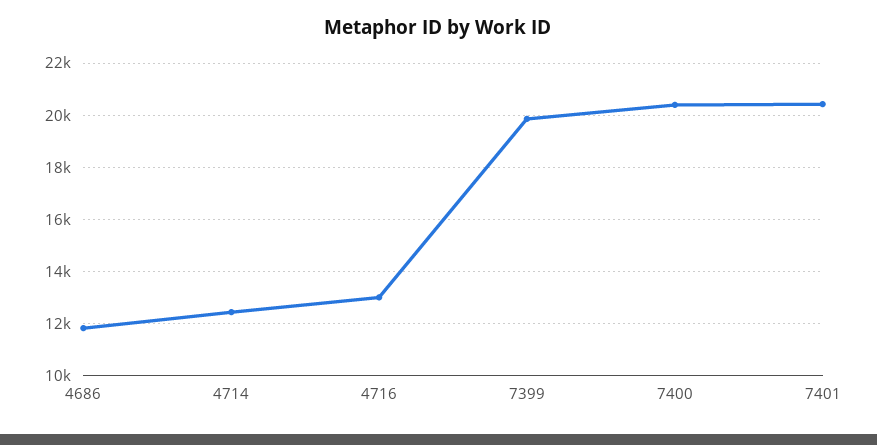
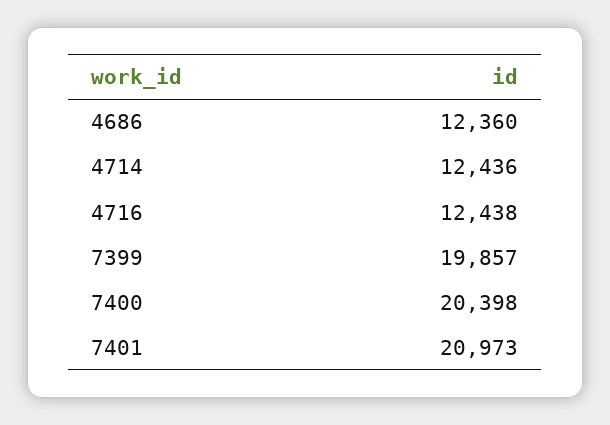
  {
-   "4686": 11750,
+   "4686": 12360,
    "4714": 12436,
-   "4716": 13000,
+   "4716": 12438,
    "7399": 19857,
    "7400": 20398,
-   "7401": 20500
+   "7401": 20973
  }

